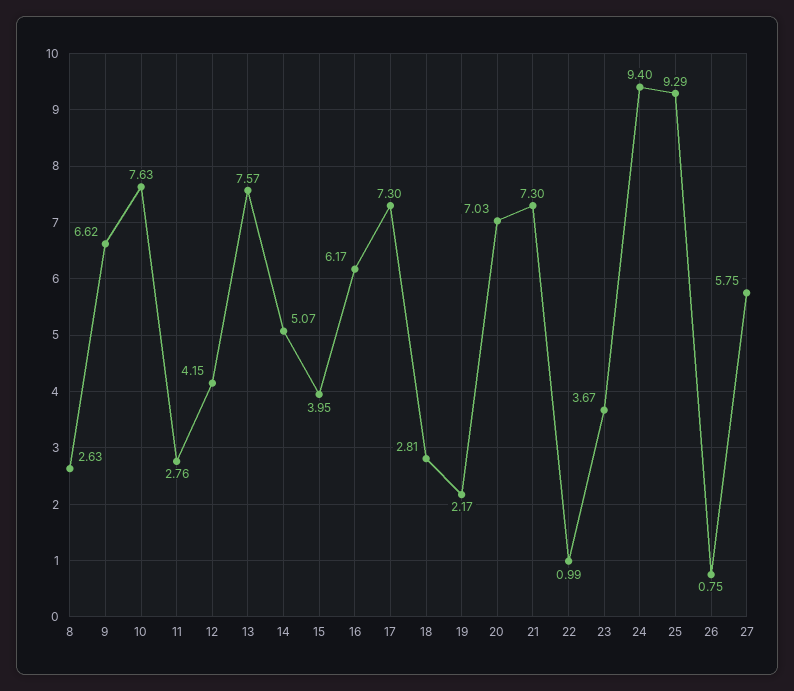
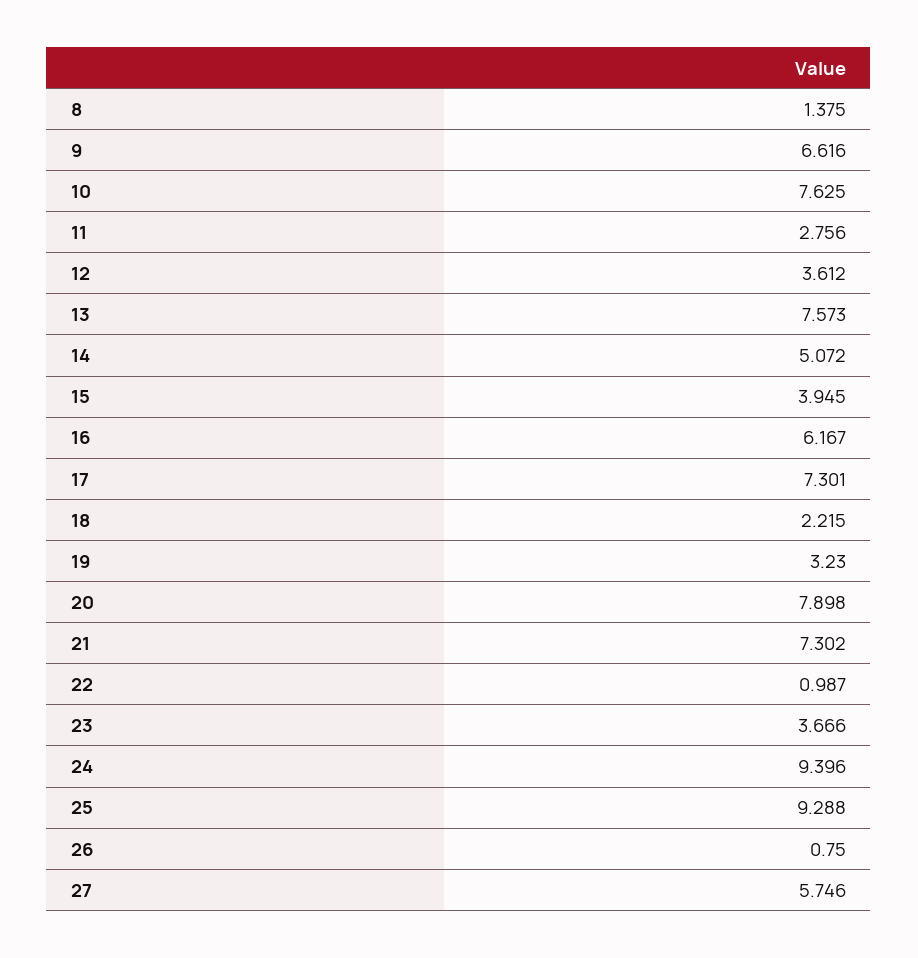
  {
-   "8": 2.63,
+   "8": 1.375,
    "9": 6.616,
    "10": 7.625,
    "11": 2.756,
-   "12": 4.15,
+   "12": 3.612,
    "13": 7.573,
    "14": 5.072,
    "15": 3.945,
    "16": 6.167,
    "17": 7.301,
-   "18": 2.81,
+   "18": 2.215,
-   "19": 2.17,
+   "19": 3.23,
-   "20": 7.03,
+   "20": 7.898,
    "21": 7.302,
    "22": 0.987,
    "23": 3.666,
    "24": 9.396,
    "25": 9.288,
    "26": 0.75,
    "27": 5.746
  }

